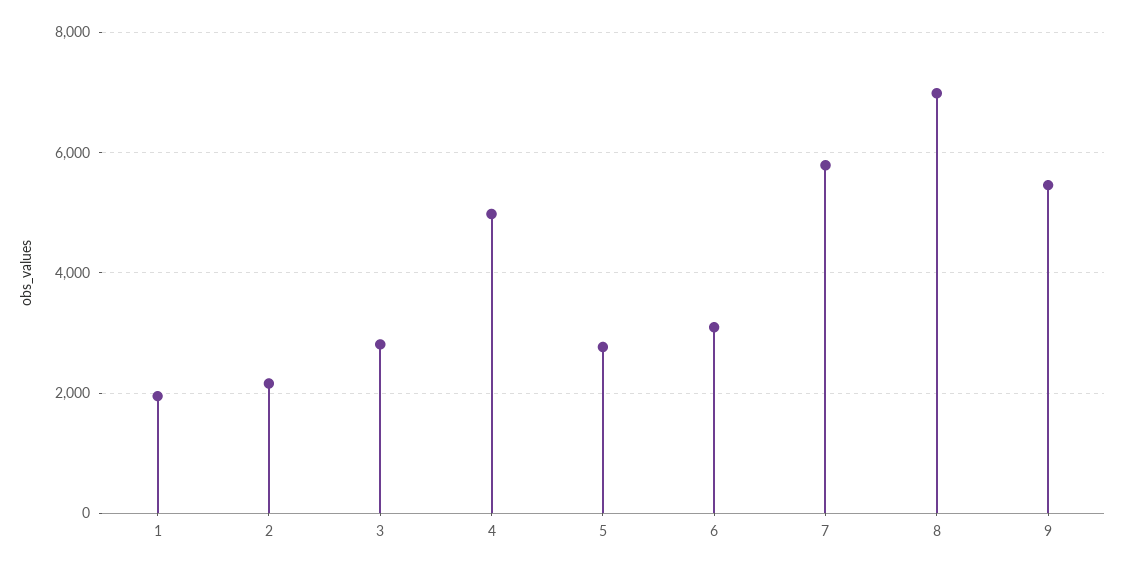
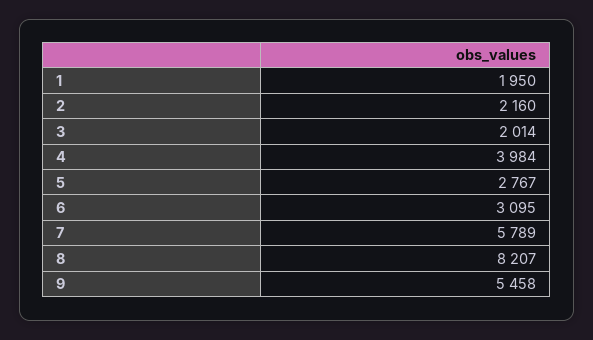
  {
    "1": 1950,
    "2": 2160,
-   "3": 2800,
+   "3": 2014,
-   "4": 5000,
+   "4": 3984,
    "5": 2767,
    "6": 3095,
    "7": 5789,
-   "8": 7000,
+   "8": 8207,
    "9": 5458
  }

